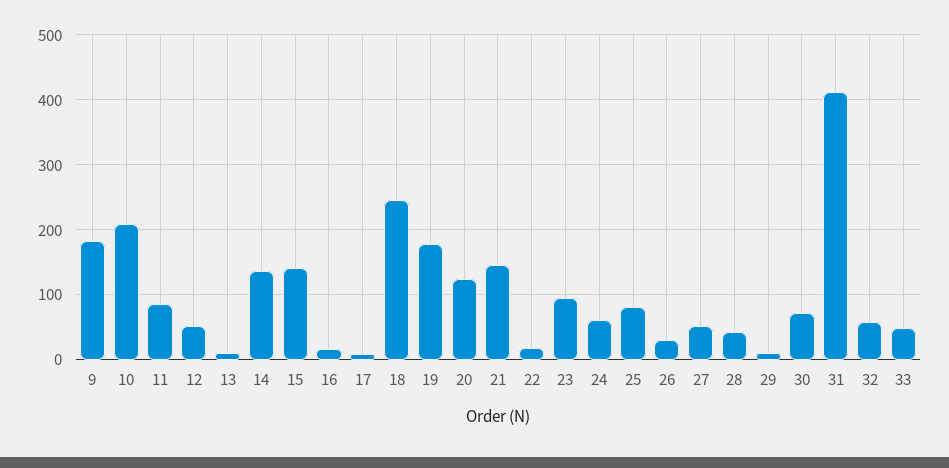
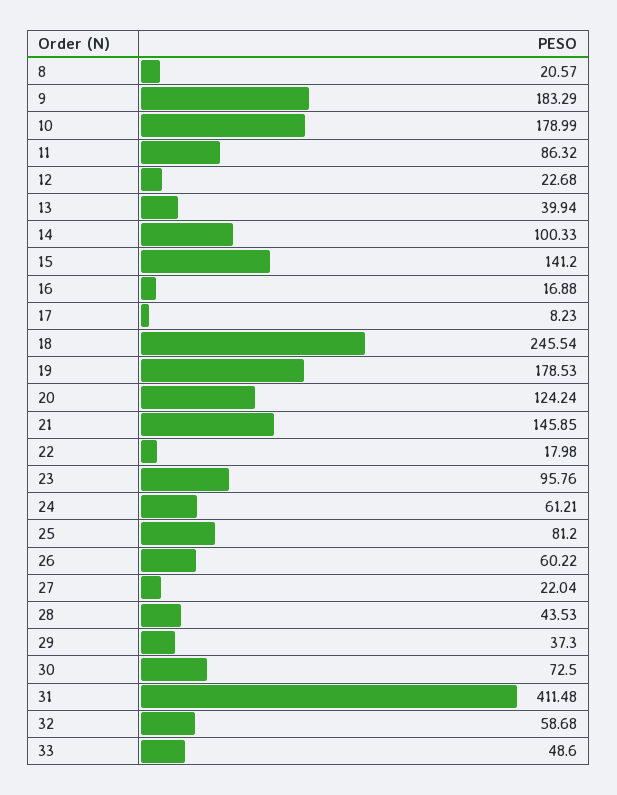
  {
    "9": 183.29,
-   "10": 210,
+   "10": 178.99,
    "11": 86.32,
-   "12": 50,
+   "12": 22.68,
-   "13": 10,
+   "13": 39.94,
-   "14": 140,
+   "14": 100.33,
    "15": 141.2,
    "16": 16.88,
    "17": 8.23,
    "18": 245.54,
    "19": 178.53,
    "20": 124.24,
    "21": 145.85,
    "22": 17.98,
    "23": 95.76,
    "24": 61.21,
    "25": 81.2,
-   "26": 30,
+   "26": 60.22,
-   "27": 50,
+   "27": 22.04,
    "28": 43.53,
-   "29": 10,
+   "29": 37.3,
    "30": 72.5,
    "31": 411.48,
    "32": 58.68,
-   "33": 48.6
+   "33": 48.6,
+   "8": 20.57
  }

